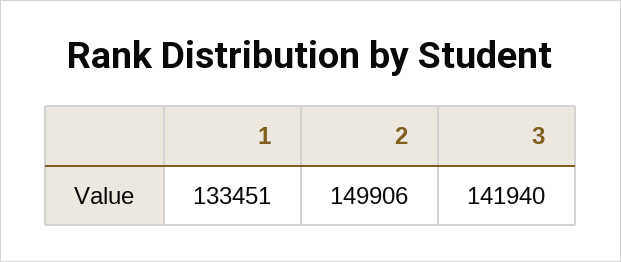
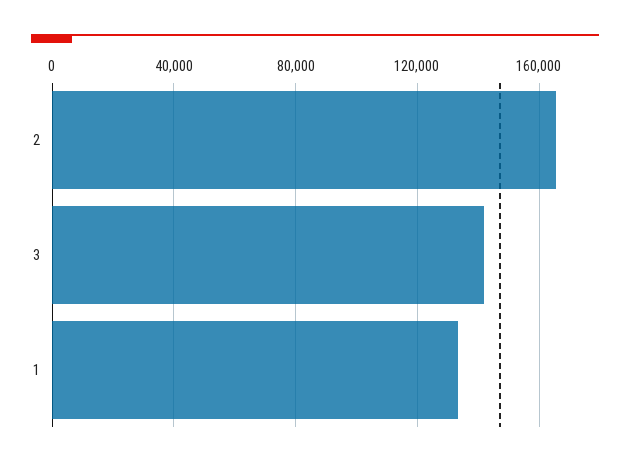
  {
    "1": 133451,
-   "2": 149906,
+   "2": 165000,
    "3": 141940
  }

